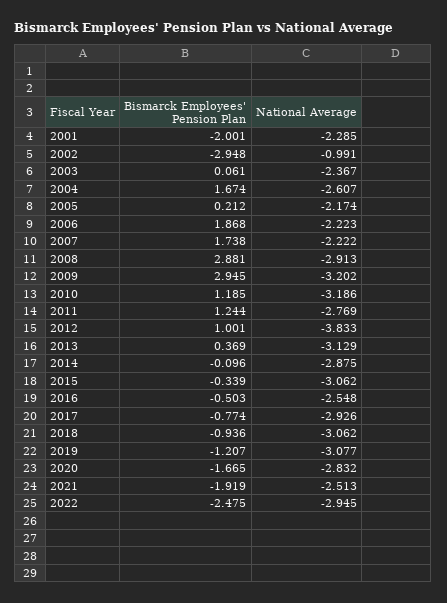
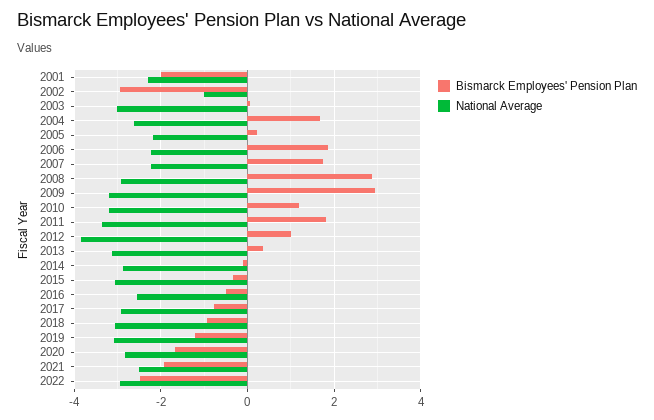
  {
    "Bismarck Employees' Pension Plan": {
      "2001": -2.001,
      "2002": -2.948,
      "2003": 0.061,
      "2004": 1.674,
      "2005": 0.212,
      "2006": 1.868,
      "2007": 1.738,
      "2008": 2.881,
      "2009": 2.945,
      "2010": 1.185,
-     "2011": 1.244,
+     "2011": 1.8,
      "2012": 1.001,
      "2013": 0.369,
      "2014": -0.096,
      "2015": -0.339,
      "2016": -0.503,
      "2017": -0.774,
      "2018": -0.936,
      "2019": -1.207,
      "2020": -1.665,
      "2021": -1.919,
      "2022": -2.475
    },
    "National Average": {
      "2001": -2.285,
      "2002": -0.991,
-     "2003": -2.367,
+     "2003": -3,
      "2004": -2.607,
      "2005": -2.174,
      "2006": -2.223,
      "2007": -2.222,
      "2008": -2.913,
      "2009": -3.202,
      "2010": -3.186,
-     "2011": -2.769,
+     "2011": -3.4,
      "2012": -3.833,
      "2013": -3.129,
      "2014": -2.875,
      "2015": -3.062,
      "2016": -2.548,
      "2017": -2.926,
      "2018": -3.062,
      "2019": -3.077,
      "2020": -2.832,
      "2021": -2.513,
      "2022": -2.945
    }
  }

